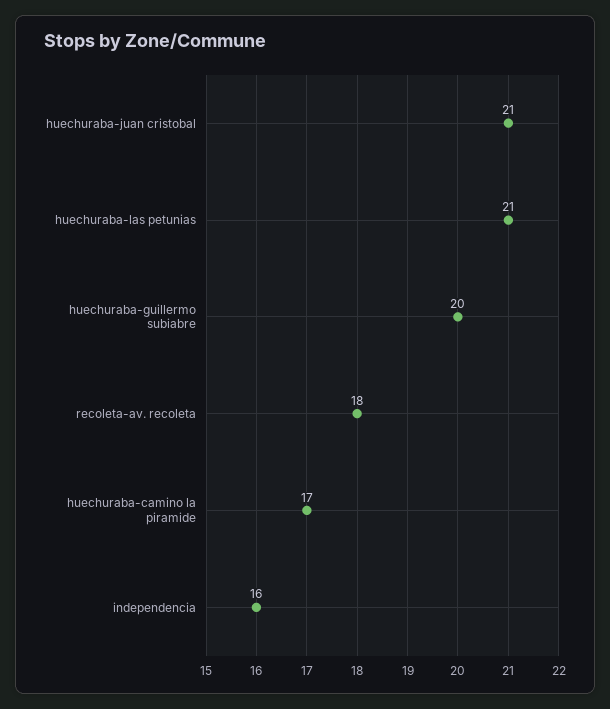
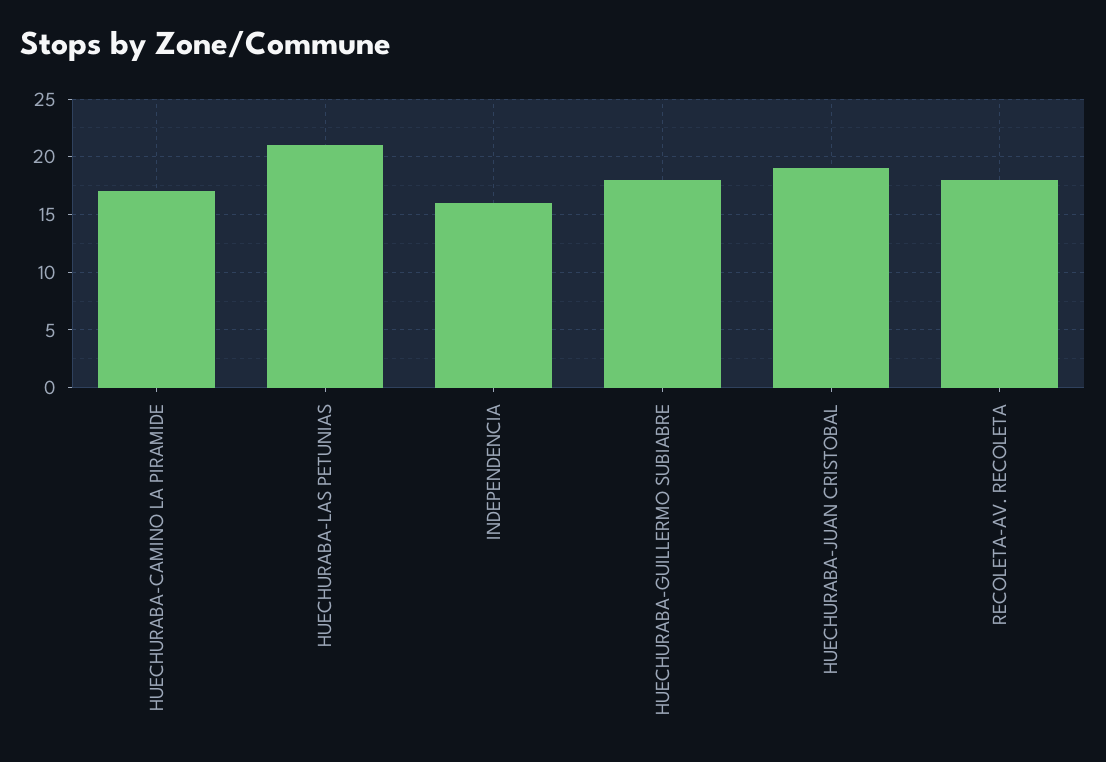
  {
-   "huechuraba-juan cristobal": 21,
+   "huechuraba-juan cristobal": 19,
    "huechuraba-las petunias": 21,
-   "huechuraba-guillermo subiabre": 20,
+   "huechuraba-guillermo subiabre": 18,
    "recoleta-av. recoleta": 18,
    "huechuraba-camino la piramide": 17,
    "independencia": 16
  }

